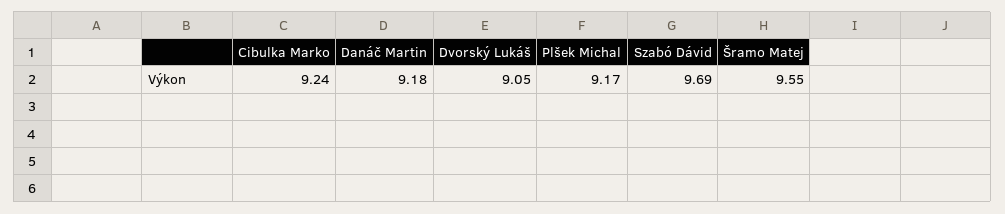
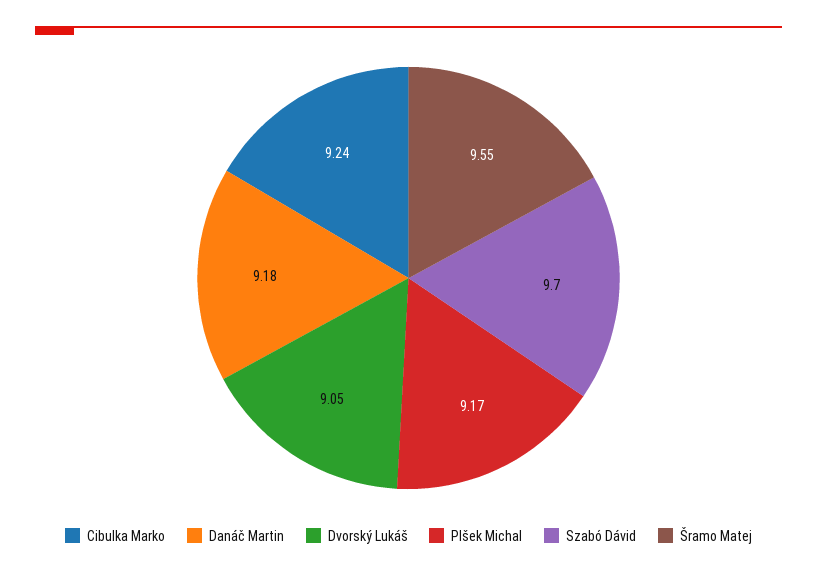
  {
    "Cibulka Marko": 9.24,
    "Danáč Martin": 9.18,
    "Dvorský Lukáš": 9.05,
    "Plšek Michal": 9.17,
-   "Szabó Dávid": 9.69,
+   "Szabó Dávid": 9.7,
    "Šramo Matej": 9.55
  }

